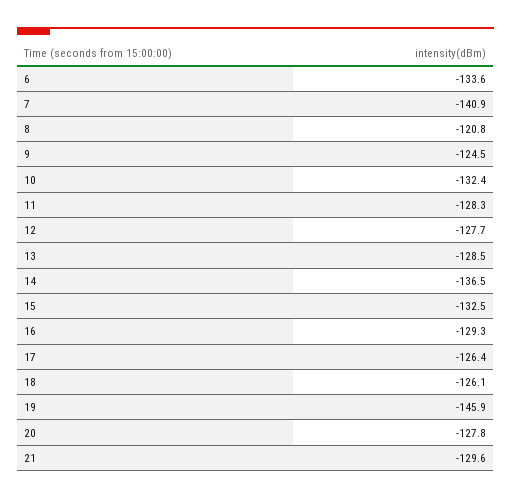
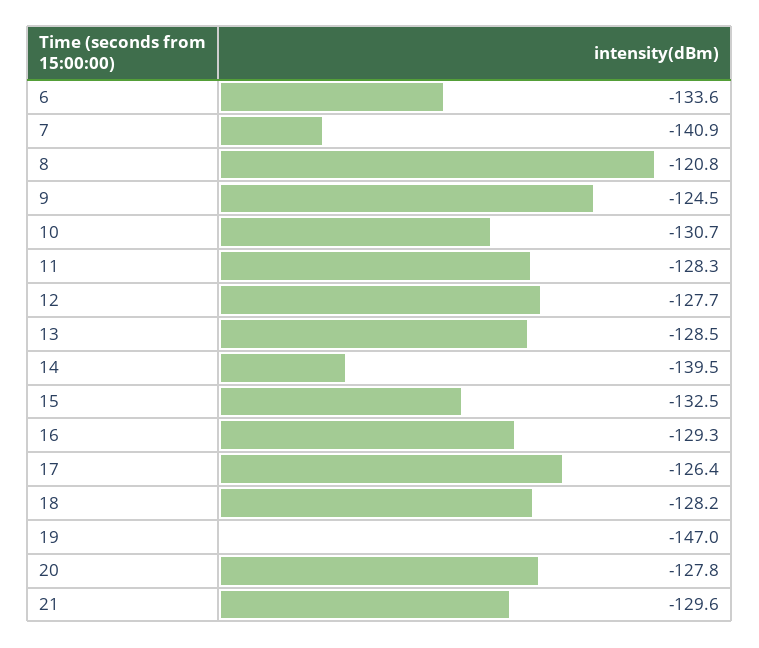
  {
    "6": -133.6,
    "7": -140.9,
    "8": -120.8,
    "9": -124.5,
-   "10": -132.4,
+   "10": -130.7,
    "11": -128.3,
    "12": -127.7,
    "13": -128.5,
-   "14": -136.5,
+   "14": -139.5,
    "15": -132.5,
    "16": -129.3,
    "17": -126.4,
-   "18": -126.1,
+   "18": -128.2,
-   "19": -145.9,
+   "19": -147,
    "20": -127.8,
    "21": -129.6
  }

